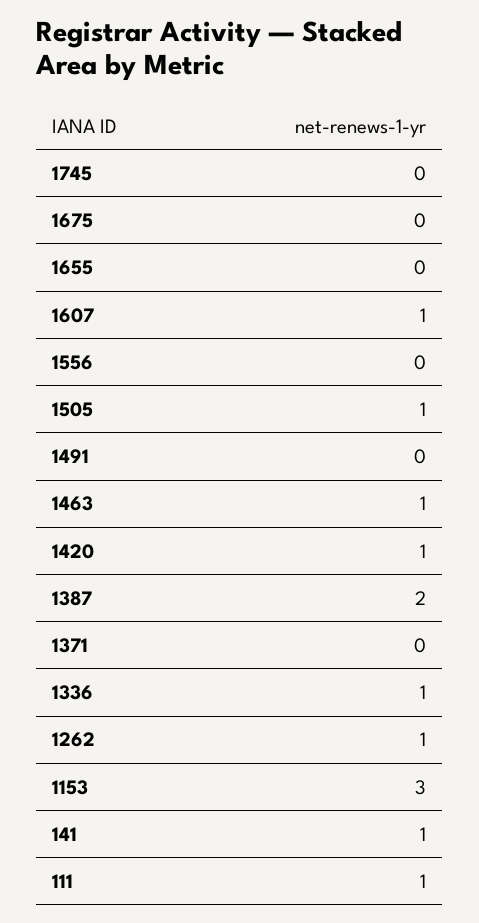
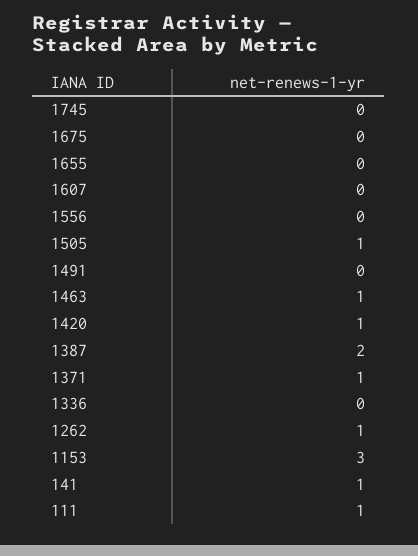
  {
    "1745": 0,
    "1675": 0,
    "1655": 0,
-   "1607": 1,
+   "1607": 0,
    "1556": 0,
    "1505": 1,
    "1491": 0,
    "1463": 1,
    "1420": 1,
    "1387": 2,
-   "1371": 0,
+   "1371": 1,
-   "1336": 1,
+   "1336": 0,
    "1262": 1,
    "1153": 3,
    "141": 1,
    "111": 1
  }

